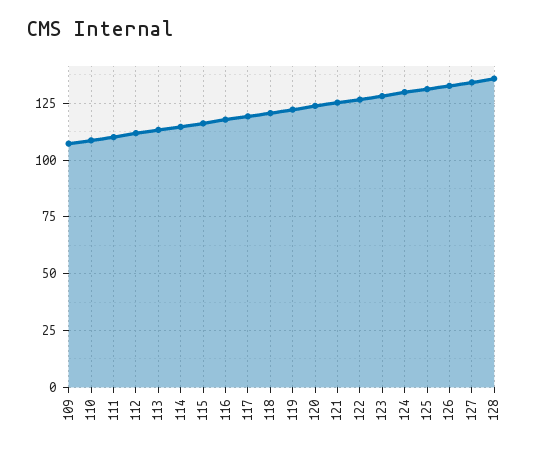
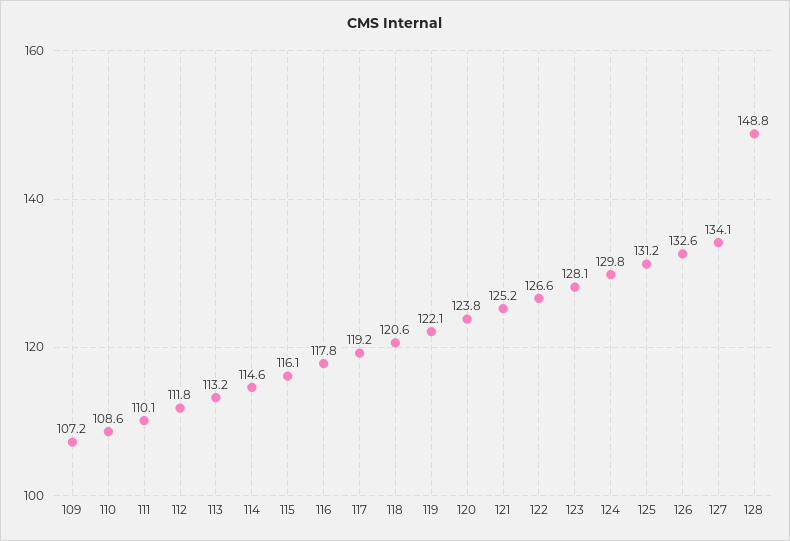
  {
    "109": 107.2,
    "110": 108.6,
    "111": 110.1,
    "112": 111.8,
    "113": 113.2,
    "114": 114.6,
    "115": 116.1,
    "116": 117.8,
    "117": 119.2,
    "118": 120.6,
    "119": 122.1,
    "120": 123.8,
    "121": 125.2,
    "122": 126.6,
    "123": 128.1,
    "124": 129.8,
    "125": 131.2,
    "126": 132.6,
    "127": 134.1,
-   "128": 135
+   "128": 148.8
  }

